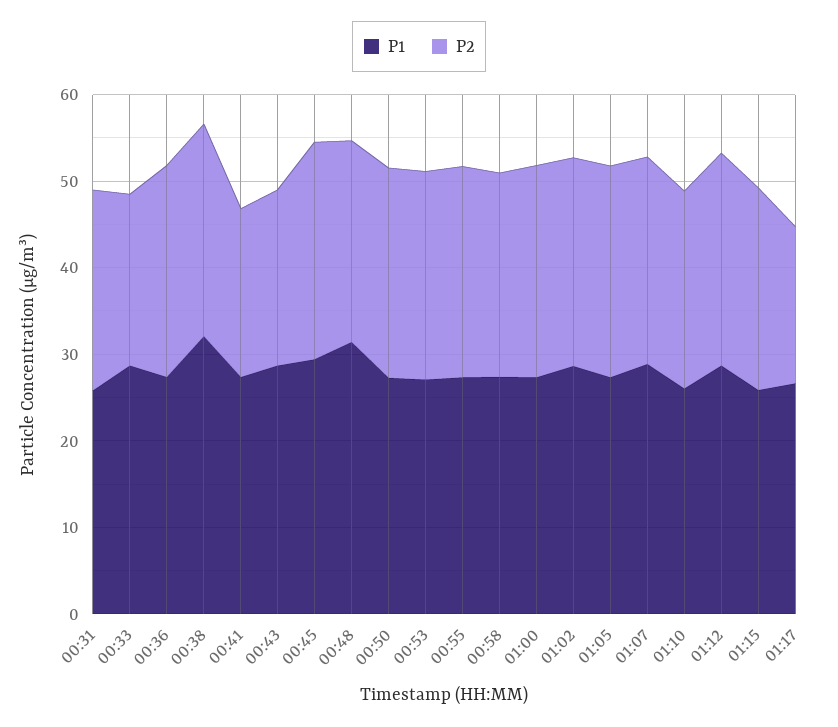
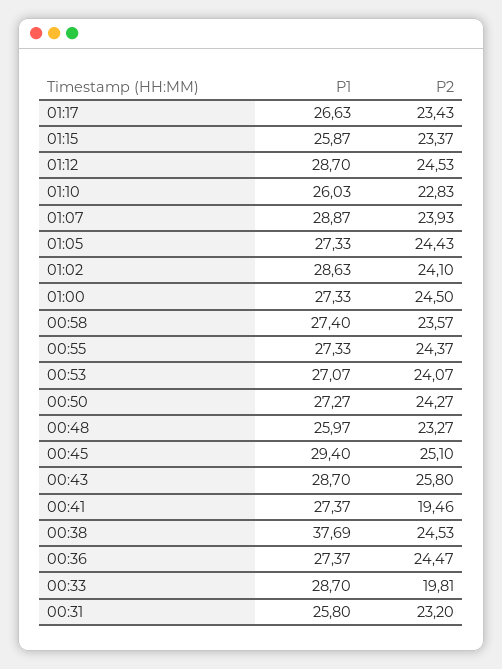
  {
    "P1": {
      "00:31": 25.8,
      "00:33": 28.7,
      "00:36": 27.37,
-     "00:38": 32,
+     "00:38": 37.69,
      "00:41": 27.37,
      "00:43": 28.7,
      "00:45": 29.4,
-     "00:48": 32,
+     "00:48": 25.97,
      "00:50": 27.27,
      "00:53": 27.07,
      "00:55": 27.33,
      "00:58": 27.4,
      "01:00": 27.33,
      "01:02": 28.63,
      "01:05": 27.33,
      "01:07": 28.87,
      "01:10": 26.03,
      "01:12": 28.7,
      "01:15": 25.87,
      "01:17": 26.63
    },
    "P2": {
      "00:31": 23.2,
      "00:33": 19.81,
      "00:36": 24.47,
      "00:38": 24.53,
      "00:41": 19.46,
-     "00:43": 20,
+     "00:43": 25.8,
      "00:45": 25.1,
      "00:48": 23.27,
      "00:50": 24.27,
      "00:53": 24.07,
      "00:55": 24.37,
      "00:58": 23.57,
      "01:00": 24.5,
      "01:02": 24.1,
      "01:05": 24.43,
      "01:07": 23.93,
      "01:10": 22.83,
      "01:12": 24.53,
      "01:15": 23.37,
-     "01:17": 18
+     "01:17": 23.43
    }
  }

